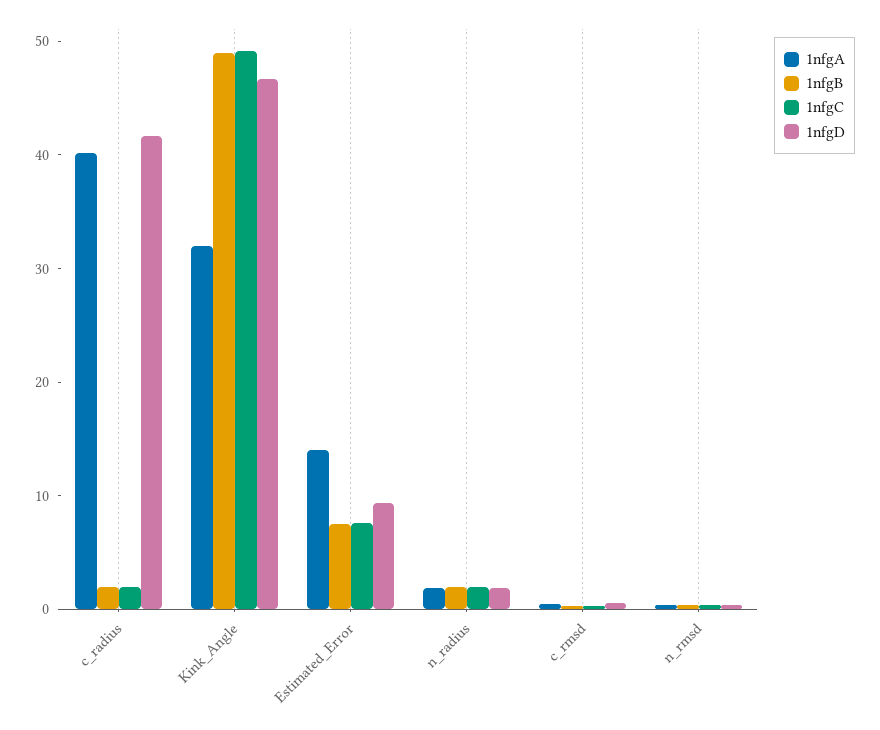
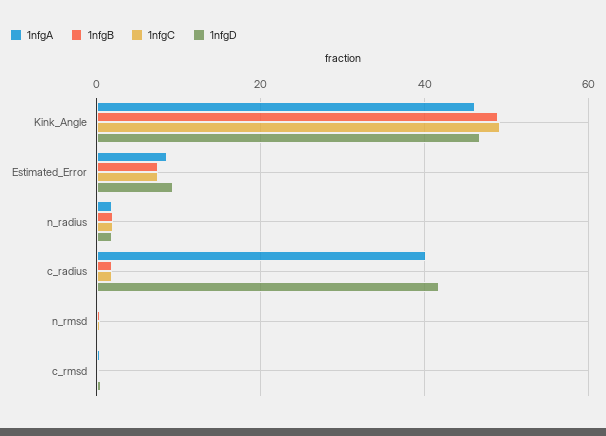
  {
    "1nfgA": {
      "c_radius": 40,
-     "Kink_Angle": 32,
+     "Kink_Angle": 46,
-     "Estimated_Error": 14,
+     "Estimated_Error": 8,
      "n_radius": 2,
      "c_rmsd": 0,
      "n_rmsd": 0
    },
    "1nfgB": {
      "c_radius": 2,
      "Kink_Angle": 48,
      "Estimated_Error": 8,
      "n_radius": 2,
      "c_rmsd": 0,
      "n_rmsd": 0
    },
    "1nfgC": {
      "c_radius": 2,
      "Kink_Angle": 50,
      "Estimated_Error": 8,
      "n_radius": 2,
      "c_rmsd": 0,
      "n_rmsd": 0
    },
    "1nfgD": {
      "c_radius": 42,
      "Kink_Angle": 46,
      "Estimated_Error": 10,
      "n_radius": 2,
      "c_rmsd": 0,
      "n_rmsd": 0
    }
  }

